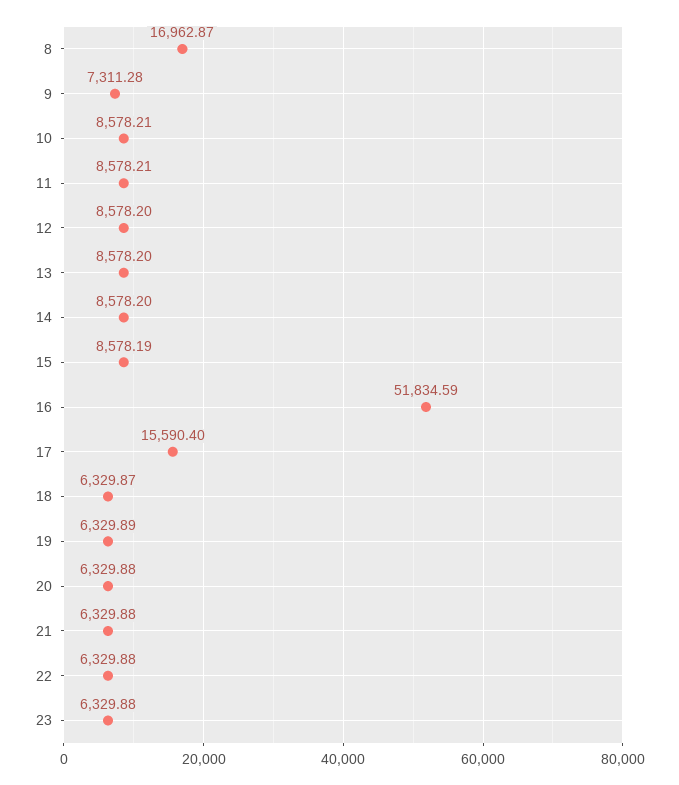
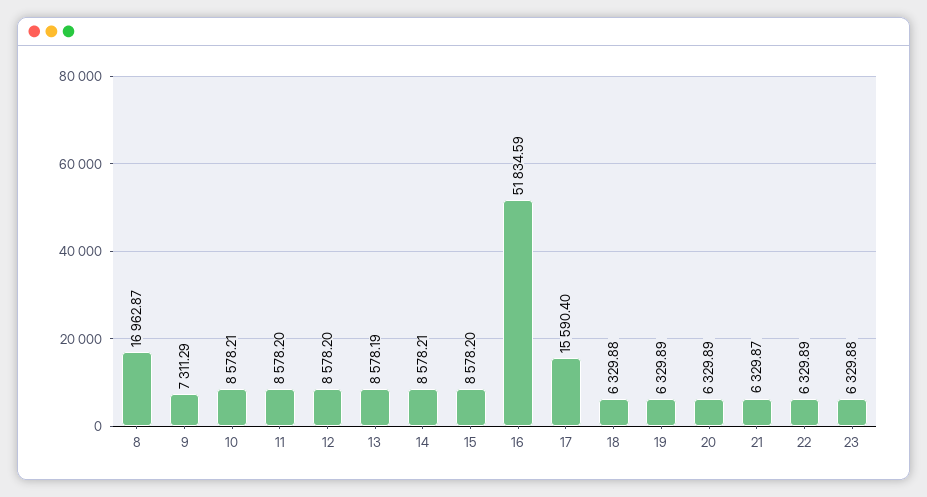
  {
    "8": 16962.87,
-   "9": 7311.28,
+   "9": 7311.29,
    "10": 8578.21,
-   "11": 8578.21,
+   "11": 8578.2,
    "12": 8578.2,
-   "13": 8578.2,
+   "13": 8578.19,
-   "14": 8578.2,
+   "14": 8578.21,
-   "15": 8578.19,
+   "15": 8578.2,
    "16": 51834.59,
    "17": 15590.4,
-   "18": 6329.87,
+   "18": 6329.88,
    "19": 6329.89,
-   "20": 6329.88,
+   "20": 6329.89,
-   "21": 6329.88,
+   "21": 6329.87,
-   "22": 6329.88,
+   "22": 6329.89,
    "23": 6329.88
  }

